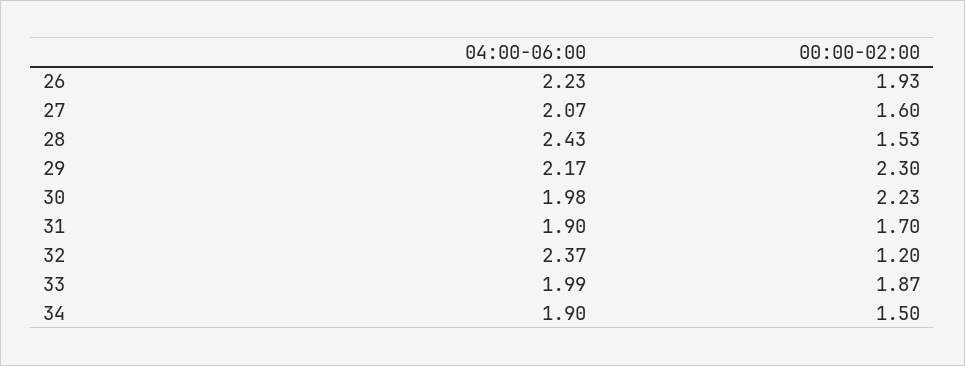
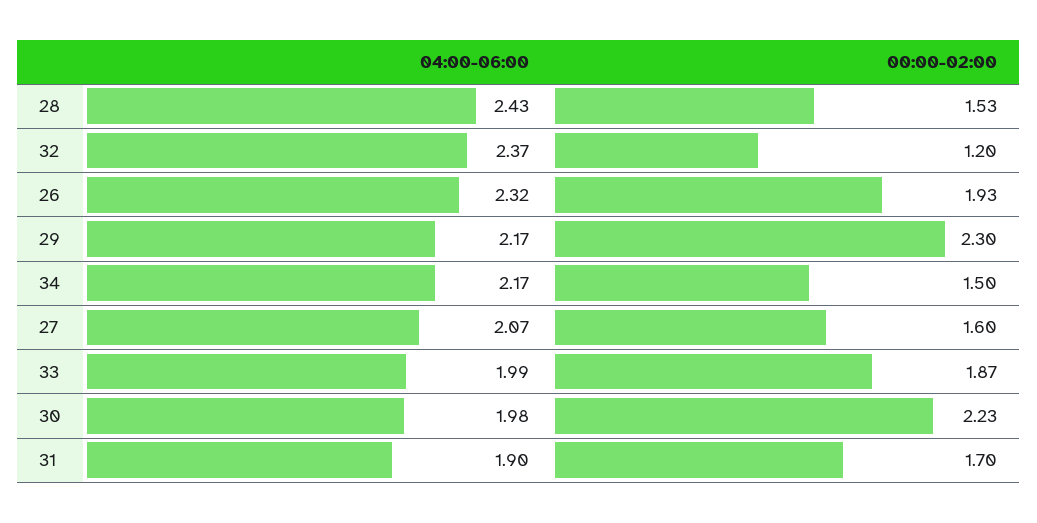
  {
    "04:00-06:00": {
-     "26": 2.23,
+     "26": 2.32,
      "27": 2.07,
      "28": 2.43,
      "29": 2.17,
      "30": 1.98,
      "31": 1.9,
      "32": 2.37,
      "33": 1.99,
-     "34": 1.9
+     "34": 2.17
    },
    "00:00-02:00": {
      "26": 1.93,
      "27": 1.6,
      "28": 1.53,
      "29": 2.3,
      "30": 2.23,
      "31": 1.7,
      "32": 1.2,
      "33": 1.87,
      "34": 1.5
    }
  }

